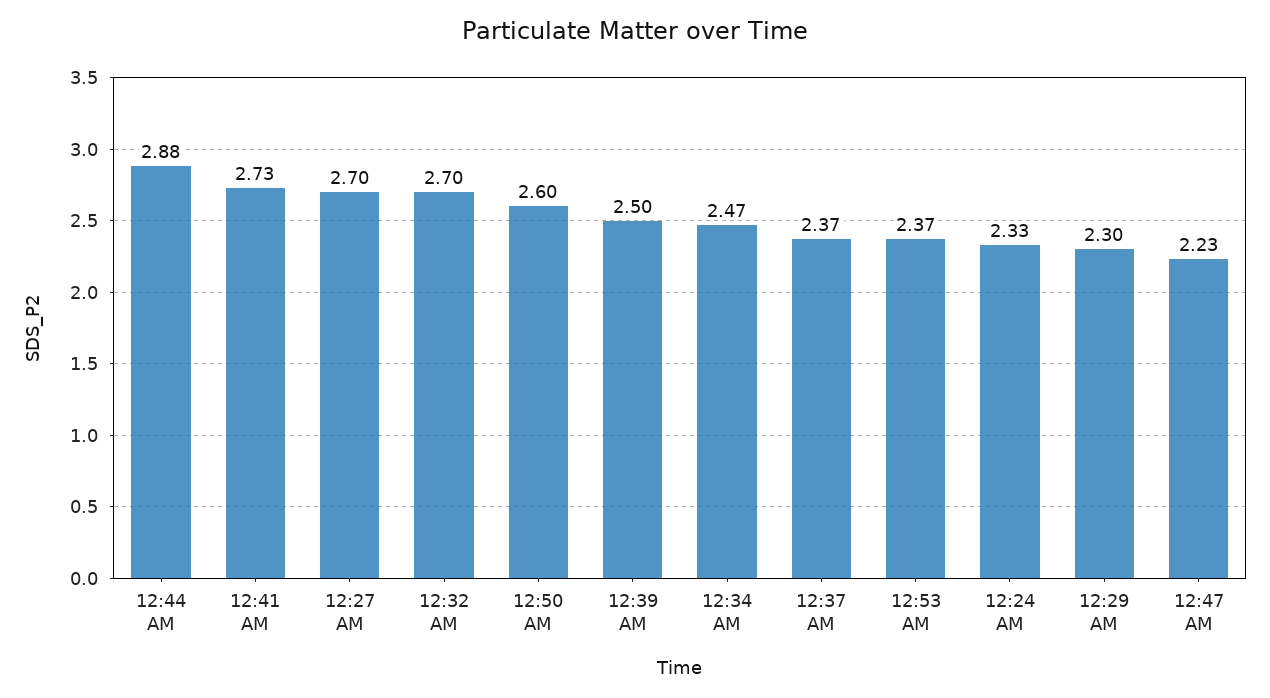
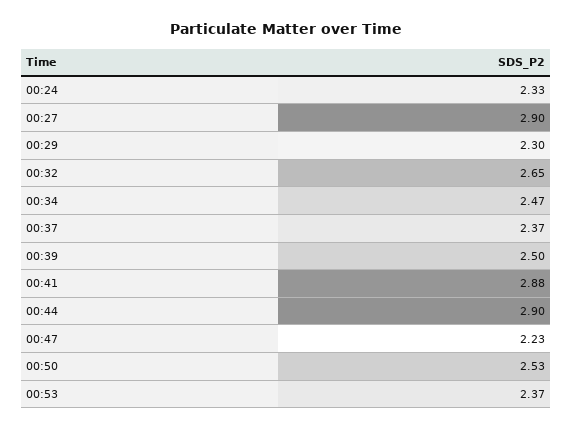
  {
-   "12:44 AM": 2.88,
+   "12:44 AM": 2.9,
-   "12:41 AM": 2.73,
+   "12:41 AM": 2.88,
-   "12:27 AM": 2.7,
+   "12:27 AM": 2.9,
-   "12:32 AM": 2.7,
+   "12:32 AM": 2.65,
-   "12:50 AM": 2.6,
+   "12:50 AM": 2.53,
    "12:39 AM": 2.5,
    "12:34 AM": 2.47,
    "12:37 AM": 2.37,
    "12:53 AM": 2.37,
    "12:24 AM": 2.33,
    "12:29 AM": 2.3,
    "12:47 AM": 2.23
  }

